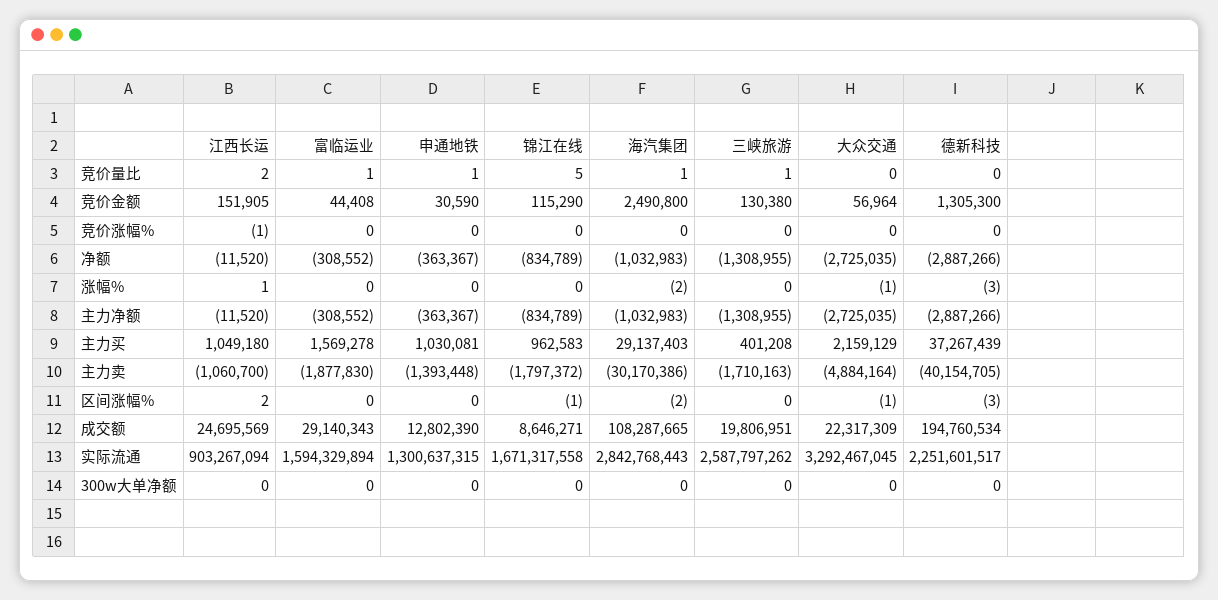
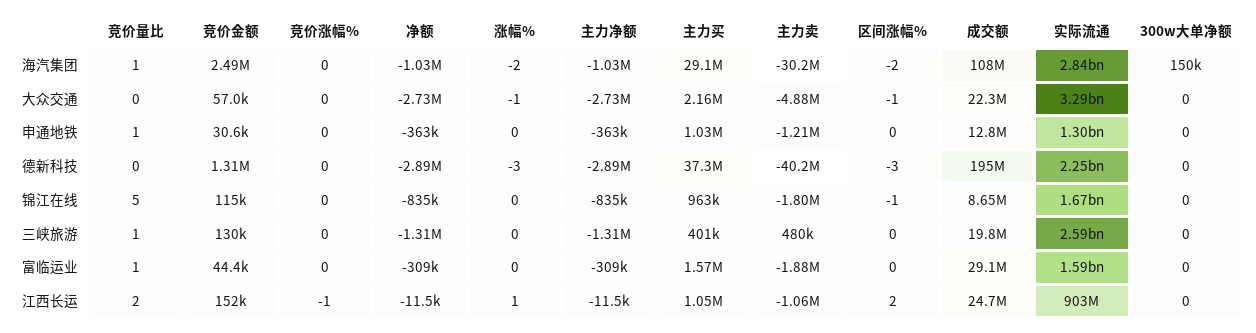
  {
    "江西长运": {
      "竞价量比": 2,
      "竞价金额": 151905,
      "竞价涨幅%": -1,
      "净额": -11520,
      "涨幅%": 1,
      "主力净额": -11520,
      "主力买": 1049180,
      "主力卖": -1060700,
      "区间涨幅%": 2,
      "成交额": 24695569,
      "实际流通": 903267094,
      "300w大单净额": 0
    },
    "富临运业": {
      "竞价量比": 1,
      "竞价金额": 44408,
      "竞价涨幅%": 0,
      "净额": -308552,
      "涨幅%": 0,
      "主力净额": -308552,
      "主力买": 1569278,
      "主力卖": -1877830,
      "区间涨幅%": 0,
      "成交额": 29140343,
      "实际流通": 1594329894,
      "300w大单净额": 0
    },
    "申通地铁": {
      "竞价量比": 1,
      "竞价金额": 30590,
      "竞价涨幅%": 0,
      "净额": -363367,
      "涨幅%": 0,
      "主力净额": -363367,
      "主力买": 1030081,
-     "主力卖": -1393448,
+     "主力卖": -1210000,
      "区间涨幅%": 0,
      "成交额": 12802390,
      "实际流通": 1300637315,
      "300w大单净额": 0
    },
    "锦江在线": {
      "竞价量比": 5,
      "竞价金额": 115290,
      "竞价涨幅%": 0,
      "净额": -834789,
      "涨幅%": 0,
      "主力净额": -834789,
      "主力买": 962583,
      "主力卖": -1797372,
      "区间涨幅%": -1,
      "成交额": 8646271,
      "实际流通": 1671317558,
      "300w大单净额": 0
    },
    "海汽集团": {
      "竞价量比": 1,
      "竞价金额": 2490800,
      "竞价涨幅%": 0,
      "净额": -1032983,
      "涨幅%": -2,
      "主力净额": -1032983,
      "主力买": 29137403,
      "主力卖": -30170386,
      "区间涨幅%": -2,
      "成交额": 108287665,
      "实际流通": 2842768443,
-     "300w大单净额": 0
+     "300w大单净额": 150000
    },
    "三峡旅游": {
      "竞价量比": 1,
      "竞价金额": 130380,
      "竞价涨幅%": 0,
      "净额": -1308955,
      "涨幅%": 0,
      "主力净额": -1308955,
      "主力买": 401208,
-     "主力卖": -1710163,
+     "主力卖": 480000,
      "区间涨幅%": 0,
      "成交额": 19806951,
      "实际流通": 2587797262,
      "300w大单净额": 0
    },
    "大众交通": {
      "竞价量比": 0,
      "竞价金额": 56964,
      "竞价涨幅%": 0,
      "净额": -2725035,
      "涨幅%": -1,
      "主力净额": -2725035,
      "主力买": 2159129,
      "主力卖": -4884164,
      "区间涨幅%": -1,
      "成交额": 22317309,
      "实际流通": 3292467045,
      "300w大单净额": 0
    },
    "德新科技": {
      "竞价量比": 0,
      "竞价金额": 1305300,
      "竞价涨幅%": 0,
      "净额": -2887266,
      "涨幅%": -3,
      "主力净额": -2887266,
      "主力买": 37267439,
      "主力卖": -40154705,
      "区间涨幅%": -3,
      "成交额": 194760534,
      "实际流通": 2251601517,
      "300w大单净额": 0
    }
  }

